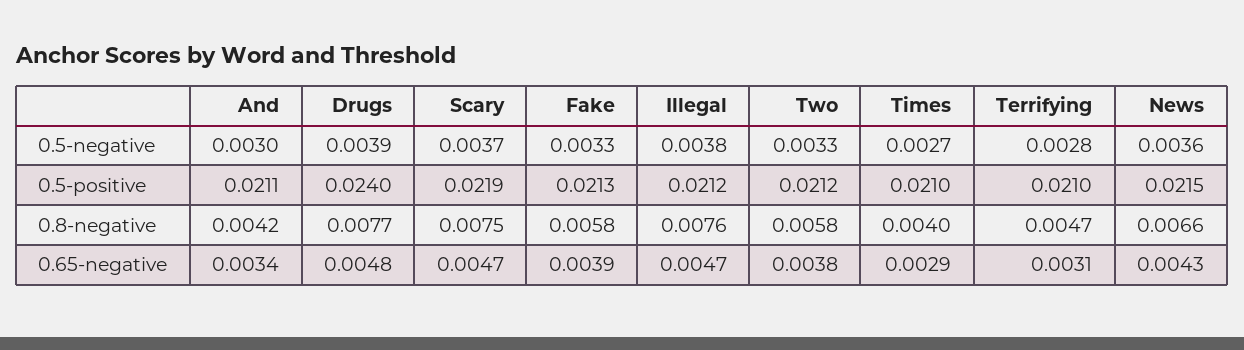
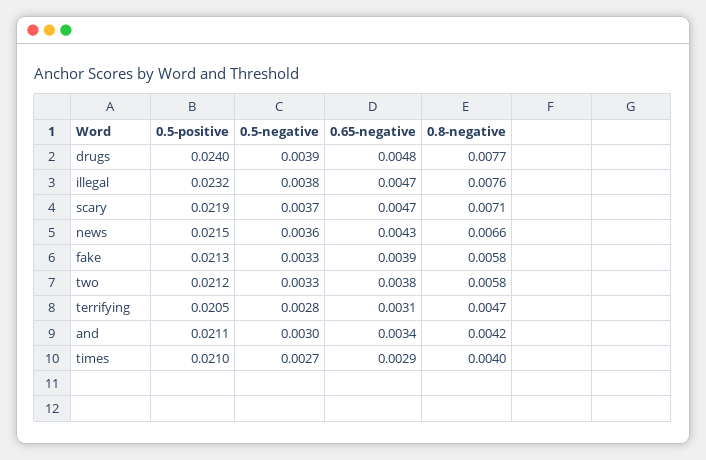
  {
    "And": {
      "0.5-negative": 0.003,
      "0.5-positive": 0.0211,
      "0.8-negative": 0.0042,
      "0.65-negative": 0.0034
    },
    "Drugs": {
      "0.5-negative": 0.0039,
      "0.5-positive": 0.024,
      "0.8-negative": 0.0077,
      "0.65-negative": 0.0048
    },
    "Scary": {
      "0.5-negative": 0.0037,
      "0.5-positive": 0.0219,
-     "0.8-negative": 0.0075,
+     "0.8-negative": 0.0071,
      "0.65-negative": 0.0047
    },
    "Fake": {
      "0.5-negative": 0.0033,
      "0.5-positive": 0.0213,
      "0.8-negative": 0.0058,
      "0.65-negative": 0.0039
    },
    "Illegal": {
      "0.5-negative": 0.0038,
-     "0.5-positive": 0.0212,
+     "0.5-positive": 0.0232,
      "0.8-negative": 0.0076,
      "0.65-negative": 0.0047
    },
    "Two": {
      "0.5-negative": 0.0033,
      "0.5-positive": 0.0212,
      "0.8-negative": 0.0058,
      "0.65-negative": 0.0038
    },
    "Times": {
      "0.5-negative": 0.0027,
      "0.5-positive": 0.021,
      "0.8-negative": 0.004,
      "0.65-negative": 0.0029
    },
    "Terrifying": {
      "0.5-negative": 0.0028,
-     "0.5-positive": 0.021,
+     "0.5-positive": 0.0205,
      "0.8-negative": 0.0047,
      "0.65-negative": 0.0031
    },
    "News": {
      "0.5-negative": 0.0036,
      "0.5-positive": 0.0215,
      "0.8-negative": 0.0066,
      "0.65-negative": 0.0043
    }
  }

